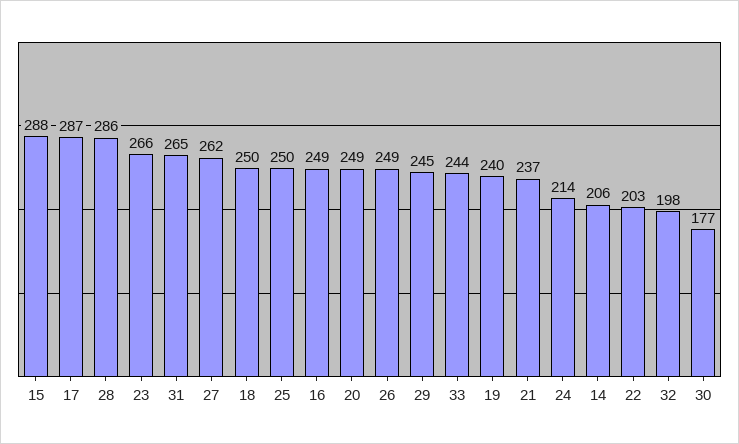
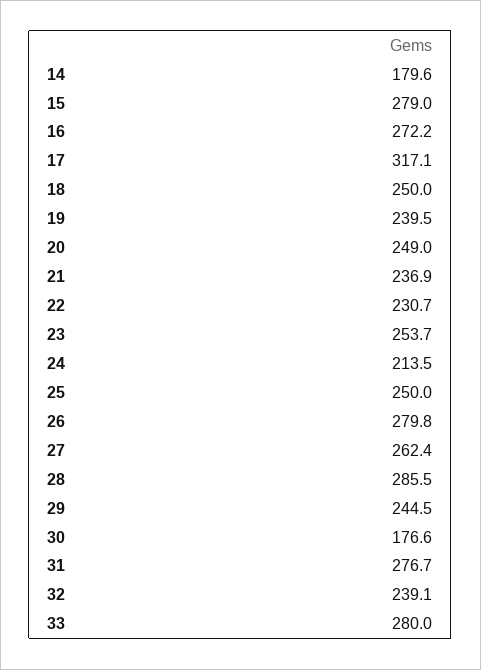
  {
-   "15": 288,
+   "15": 279,
-   "17": 287,
+   "17": 317.1,
    "28": 285.5,
-   "23": 266,
+   "23": 253.7,
-   "31": 265,
+   "31": 276.7,
    "27": 262.4,
    "18": 250,
    "25": 250,
-   "16": 249,
+   "16": 272.2,
    "20": 249,
-   "26": 249,
+   "26": 279.8,
    "29": 244.5,
-   "33": 244,
+   "33": 280,
    "19": 239.5,
    "21": 236.9,
    "24": 213.5,
-   "14": 206,
+   "14": 179.6,
-   "22": 203,
+   "22": 230.7,
-   "32": 198,
+   "32": 239.1,
    "30": 176.6
  }

